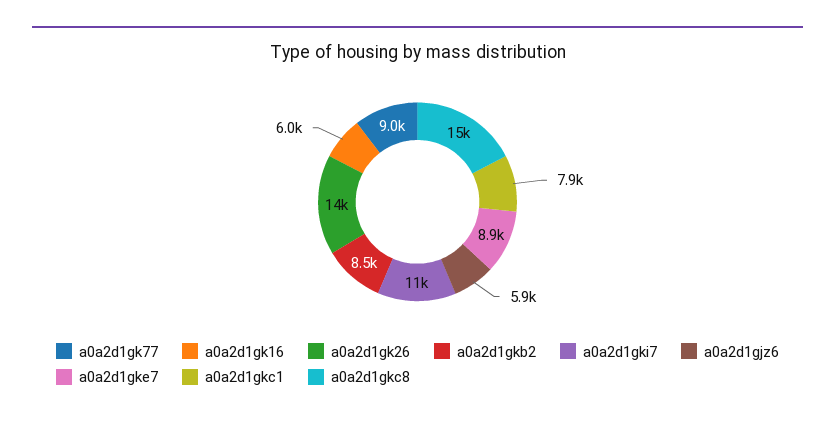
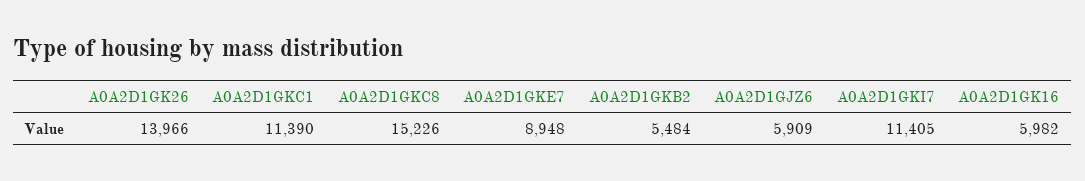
  {
-   "a0a2d1gk77": 9000,
    "a0a2d1gk16": 5982,
    "a0a2d1gk26": 13966,
-   "a0a2d1gkb2": 8500,
+   "a0a2d1gkb2": 5484,
    "a0a2d1gki7": 11405,
    "a0a2d1gjz6": 5909,
    "a0a2d1gke7": 8948,
-   "a0a2d1gkc1": 7900,
+   "a0a2d1gkc1": 11390,
    "a0a2d1gkc8": 15226
  }

